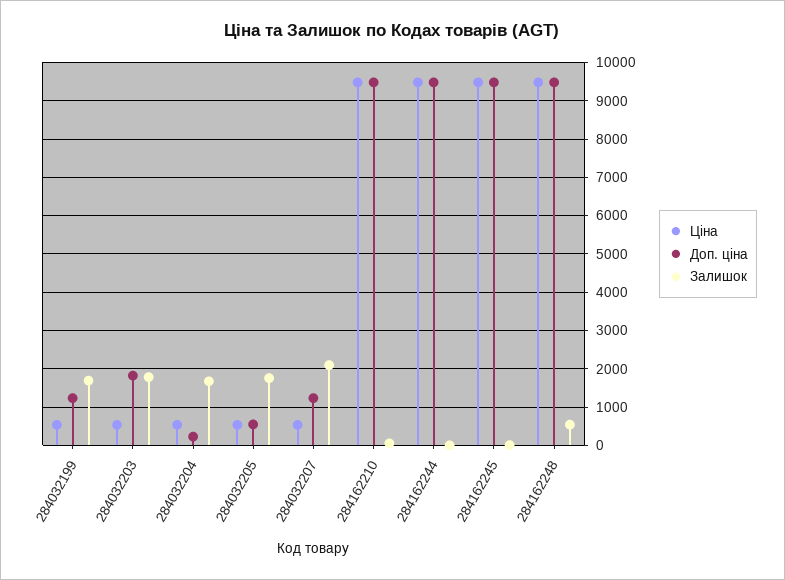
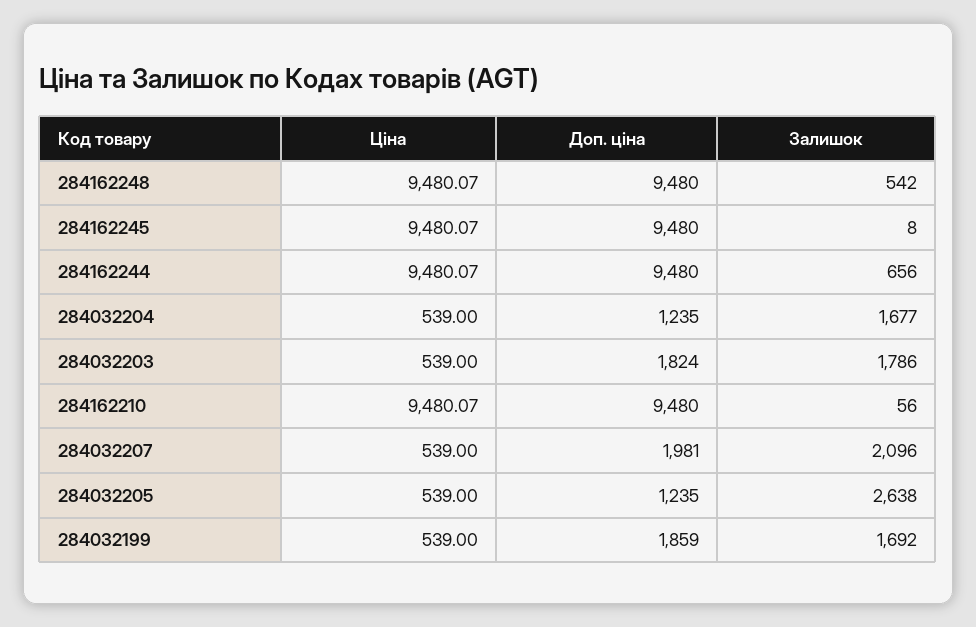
  {
    "Ціна": {
      "284032199": 539,
      "284032203": 539,
      "284032204": 539,
      "284032205": 539,
      "284032207": 539,
      "284162210": 9480.07,
      "284162244": 9480.07,
      "284162245": 9480.07,
      "284162248": 9480.07
    },
    "Доп. ціна": {
-     "284032199": 1200,
+     "284032199": 1859,
      "284032203": 1824,
-     "284032204": 200,
+     "284032204": 1235,
-     "284032205": 600,
+     "284032205": 1235,
-     "284032207": 1200,
+     "284032207": 1981,
      "284162210": 9480,
      "284162244": 9480,
      "284162245": 9480,
      "284162248": 9480
    },
    "Залишок": {
      "284032199": 1692,
      "284032203": 1786,
      "284032204": 1677,
-     "284032205": 1800,
+     "284032205": 2638,
      "284032207": 2096,
      "284162210": 56,
-     "284162244": 0,
+     "284162244": 656,
      "284162245": 8,
      "284162248": 542
    }
  }

